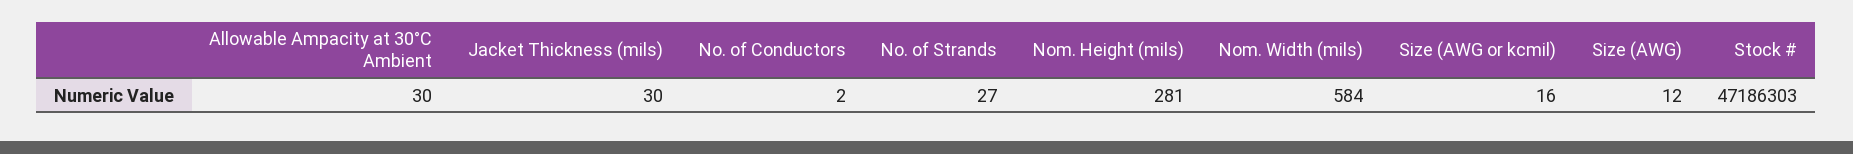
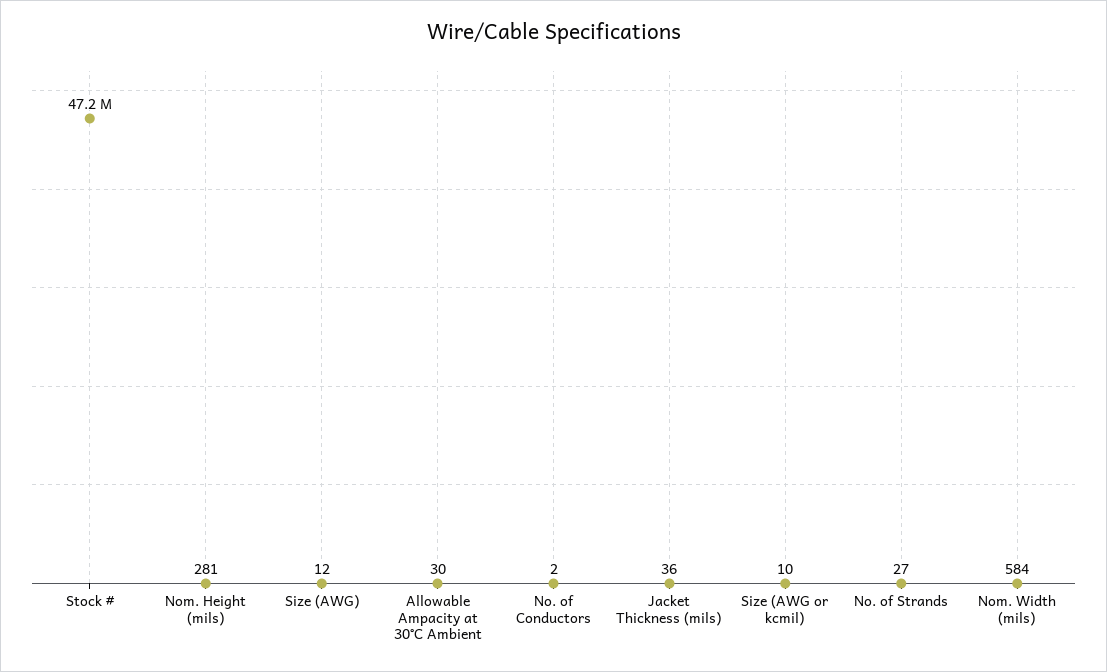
  {
    "Allowable Ampacity at 30°C Ambient": 30,
-   "Jacket Thickness (mils)": 30,
+   "Jacket Thickness (mils)": 36,
    "No. of Conductors": 2,
    "No. of Strands": 27,
    "Nom. Height (mils)": 281,
    "Nom. Width (mils)": 584,
-   "Size (AWG or kcmil)": 16,
+   "Size (AWG or kcmil)": 10,
    "Size (AWG)": 12,
    "Stock #": 47186303
  }

